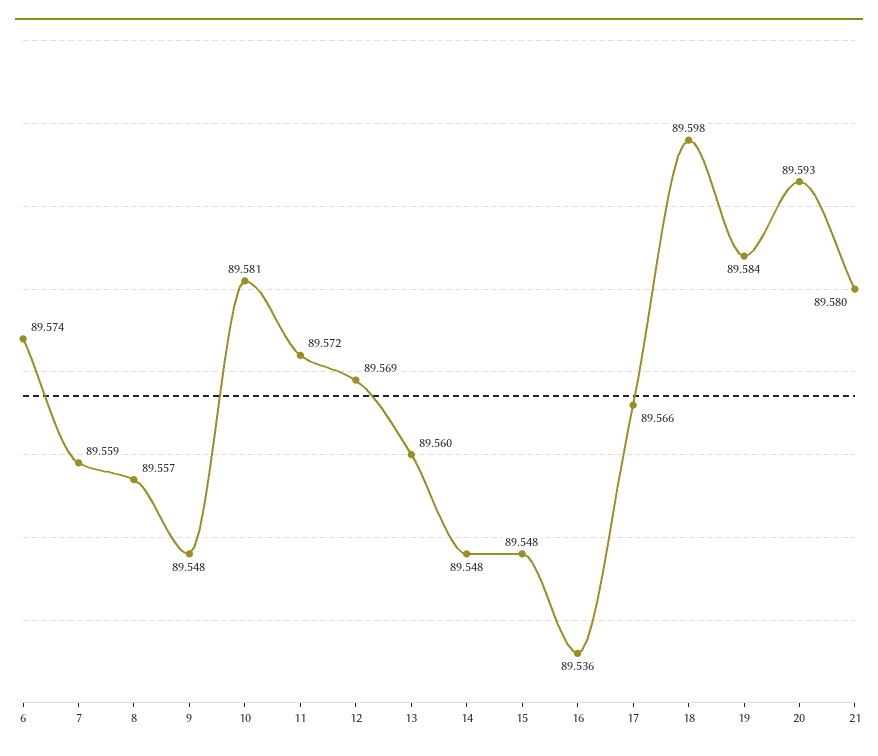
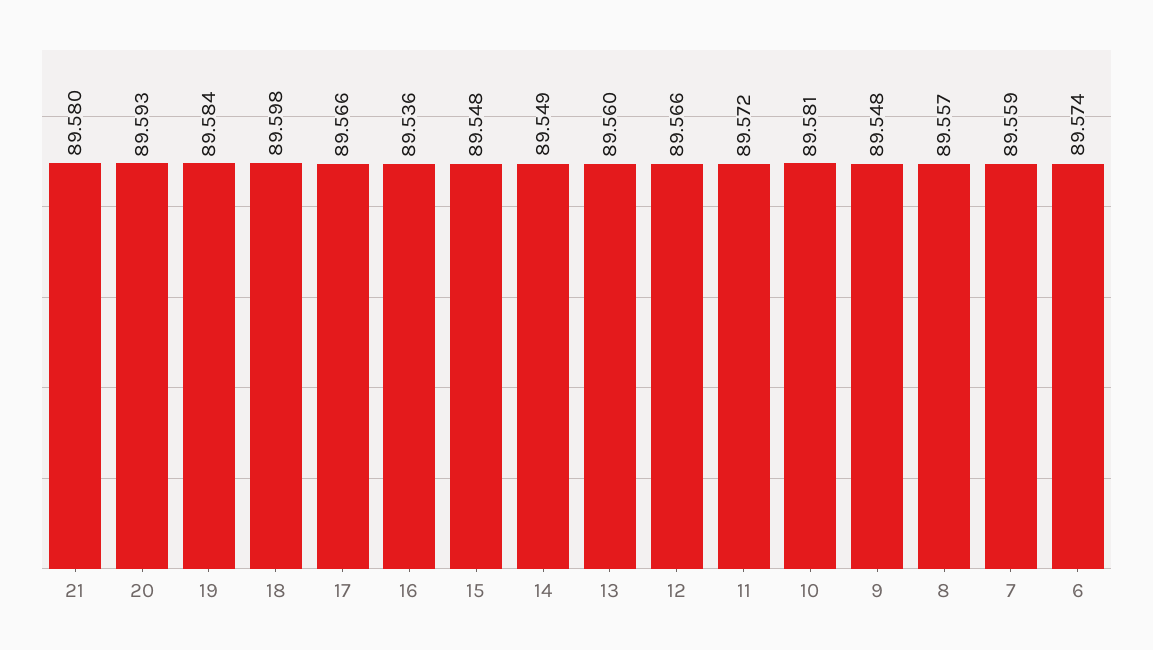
  {
    "6": 89.574,
    "7": 89.559,
    "8": 89.557,
    "9": 89.548,
    "10": 89.581,
    "11": 89.572,
-   "12": 89.569,
+   "12": 89.566,
    "13": 89.56,
-   "14": 89.548,
+   "14": 89.549,
    "15": 89.548,
    "16": 89.536,
    "17": 89.566,
    "18": 89.598,
    "19": 89.584,
    "20": 89.593,
    "21": 89.58
  }

